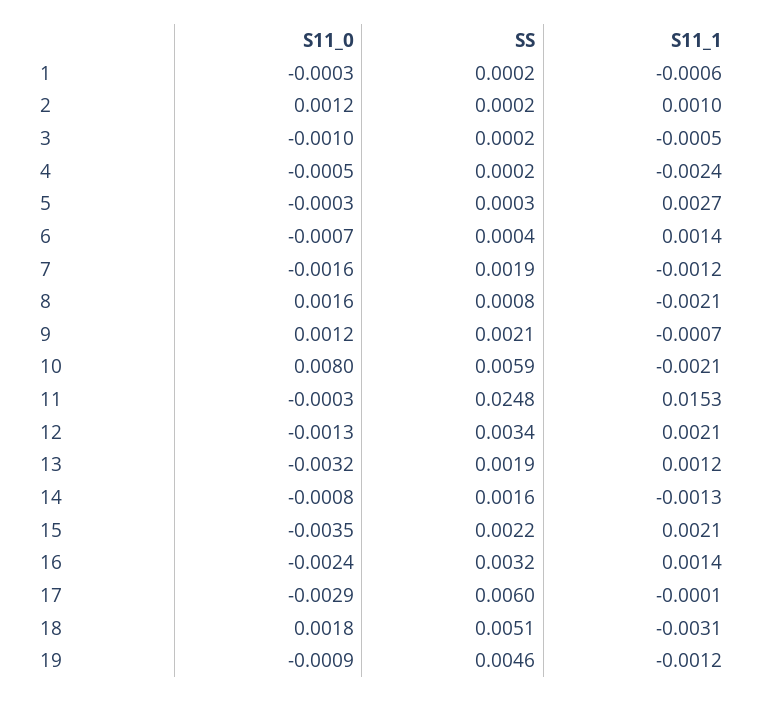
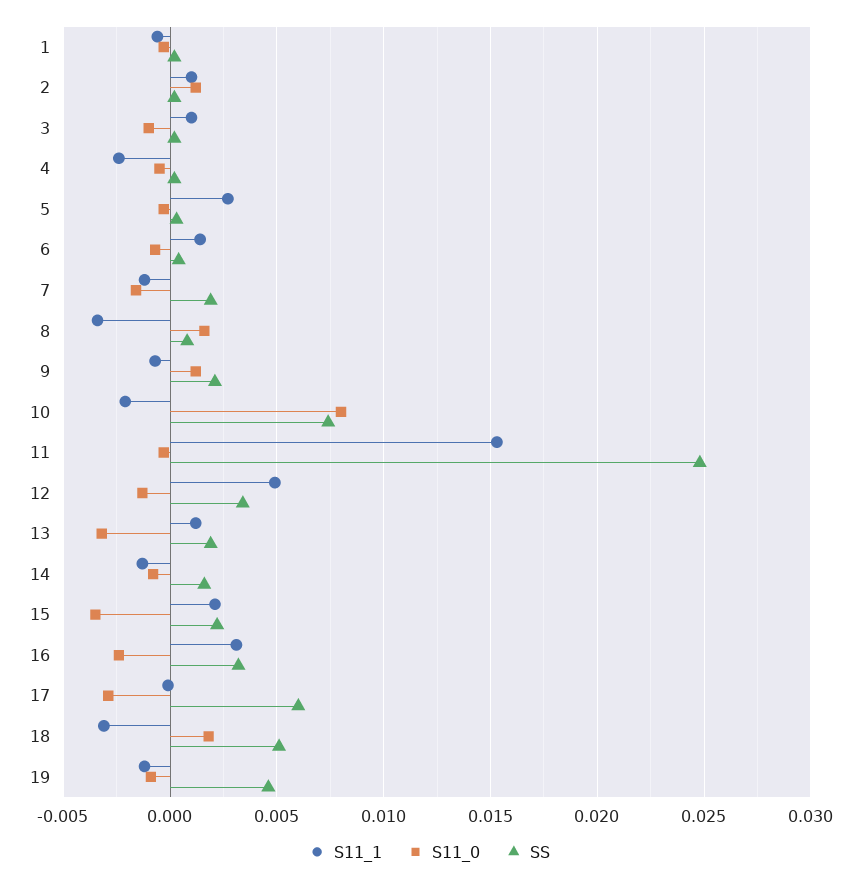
  {
    "S11_0": {
      "1": -0.0003,
      "2": 0.0012,
      "3": -0.001,
      "4": -0.0005,
      "5": -0.0003,
      "6": -0.0007,
      "7": -0.0016,
      "8": 0.0016,
      "9": 0.0012,
      "10": 0.008,
      "11": -0.0003,
      "12": -0.0013,
      "13": -0.0032,
      "14": -0.0008,
      "15": -0.0035,
      "16": -0.0024,
      "17": -0.0029,
      "18": 0.0018,
      "19": -0.0009
    },
    "SS": {
      "1": 0.0002,
      "2": 0.0002,
      "3": 0.0002,
      "4": 0.0002,
      "5": 0.0003,
      "6": 0.0004,
      "7": 0.0019,
      "8": 0.0008,
      "9": 0.0021,
-     "10": 0.0059,
+     "10": 0.0075,
      "11": 0.0248,
      "12": 0.0034,
      "13": 0.0019,
      "14": 0.0016,
      "15": 0.0022,
      "16": 0.0032,
      "17": 0.006,
      "18": 0.0051,
      "19": 0.0046
    },
    "S11_1": {
      "1": -0.0006,
      "2": 0.001,
-     "3": -0.0005,
+     "3": 0.001,
      "4": -0.0024,
      "5": 0.0027,
      "6": 0.0014,
      "7": -0.0012,
-     "8": -0.0021,
+     "8": -0.0035,
      "9": -0.0007,
      "10": -0.0021,
      "11": 0.0153,
-     "12": 0.0021,
+     "12": 0.005,
      "13": 0.0012,
      "14": -0.0013,
      "15": 0.0021,
-     "16": 0.0014,
+     "16": 0.003,
      "17": -0.0001,
      "18": -0.0031,
      "19": -0.0012
    }
  }

